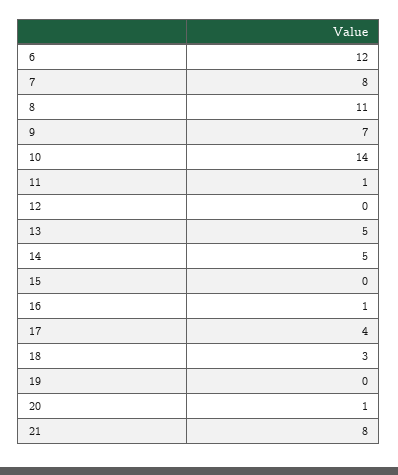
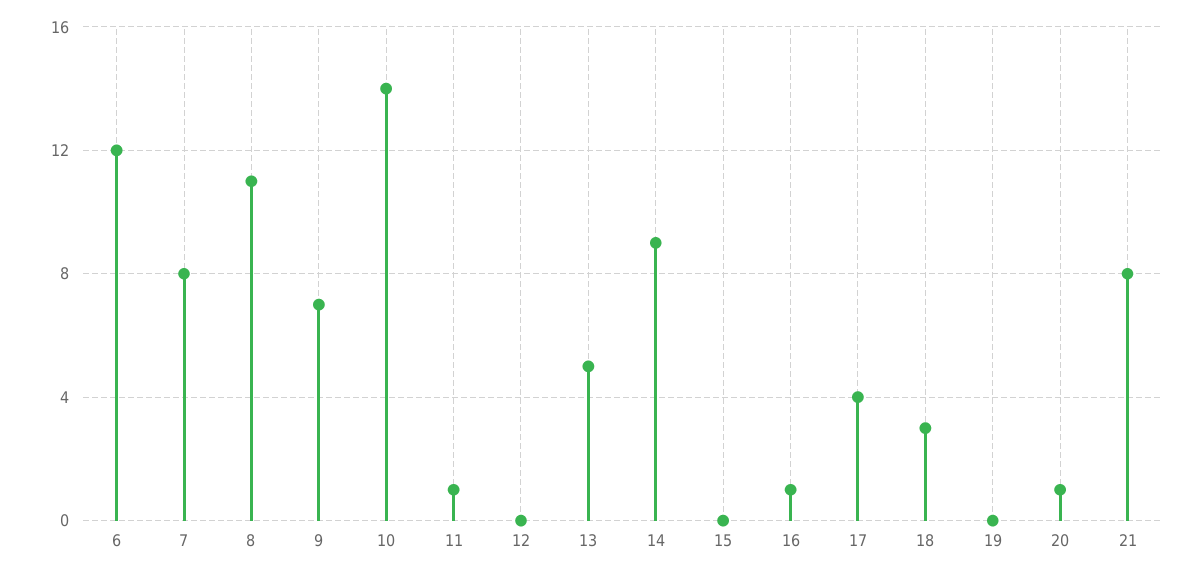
  {
    "6": 12,
    "7": 8,
    "8": 11,
    "9": 7,
    "10": 14,
    "11": 1,
    "12": 0,
    "13": 5,
-   "14": 5,
+   "14": 9,
    "15": 0,
    "16": 1,
    "17": 4,
    "18": 3,
    "19": 0,
    "20": 1,
    "21": 8
  }

